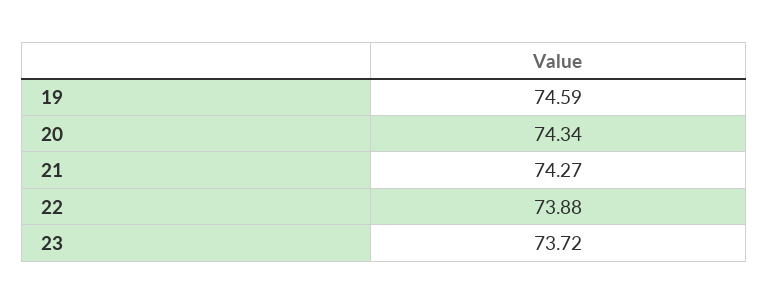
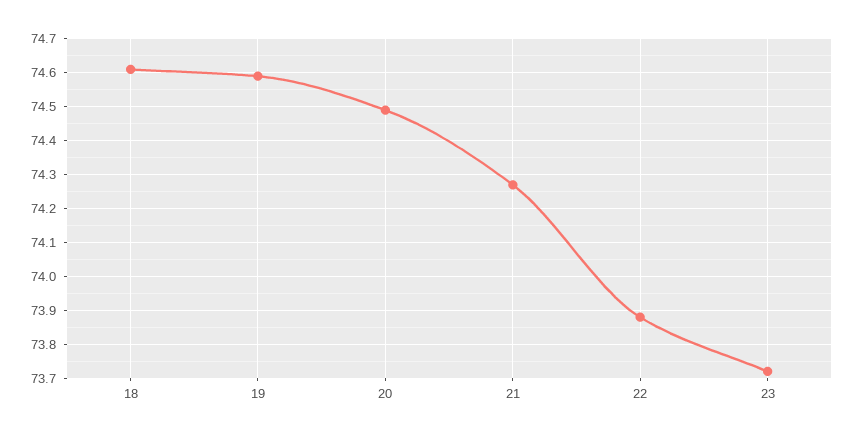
  {
    "19": 74.59,
-   "20": 74.34,
+   "20": 74.5,
    "21": 74.27,
    "22": 73.88,
-   "23": 73.72
+   "23": 73.72,
+   "18": 74.6
  }

